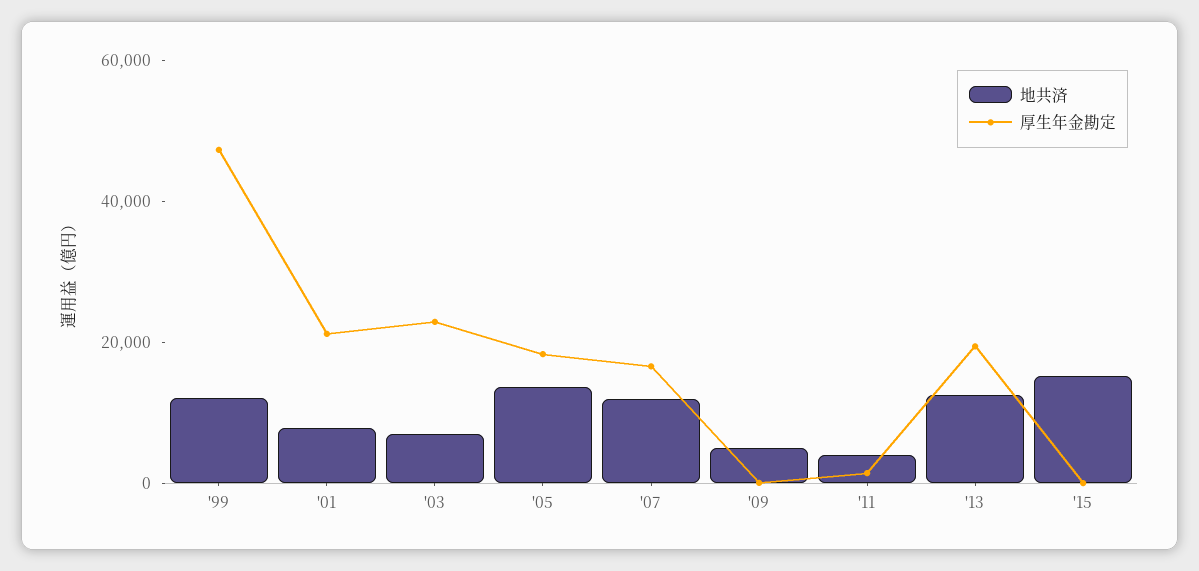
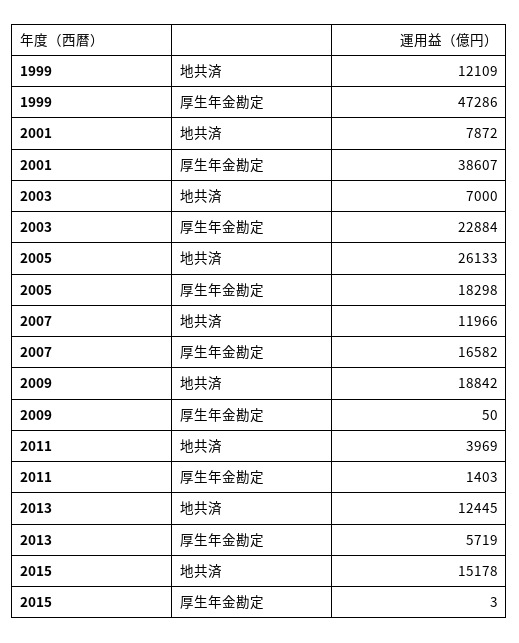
  {
    "地共済": {
      "'99": 12109,
      "'01": 7872,
      "'03": 7000,
-     "'05": 15000,
+     "'05": 26133,
      "'07": 11966,
-     "'09": 5000,
+     "'09": 18842,
      "'11": 3969,
      "'13": 12445,
      "'15": 15178
    },
    "厚生年金勘定": {
      "'99": 47286,
-     "'01": 20000,
+     "'01": 38607,
      "'03": 22884,
      "'05": 18298,
      "'07": 16582,
      "'09": 50,
      "'11": 1403,
-     "'13": 20000,
+     "'13": 5719,
      "'15": 3
    }
  }

